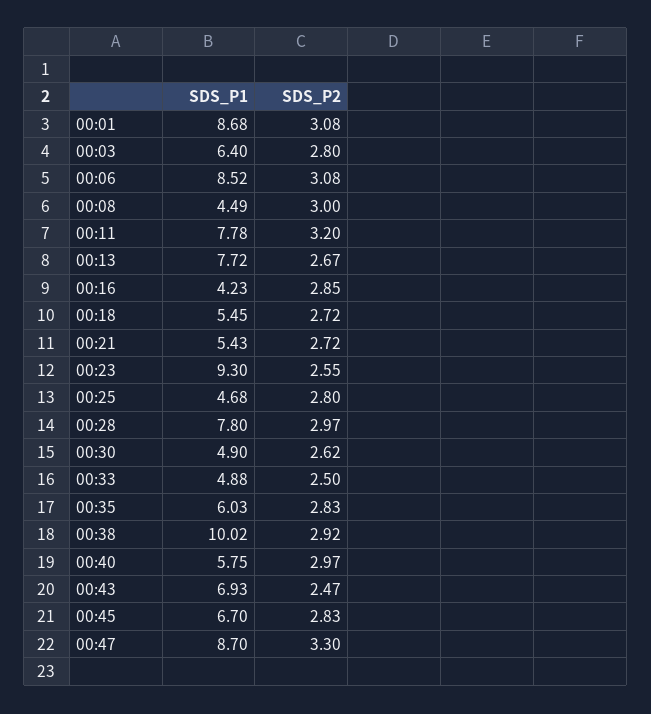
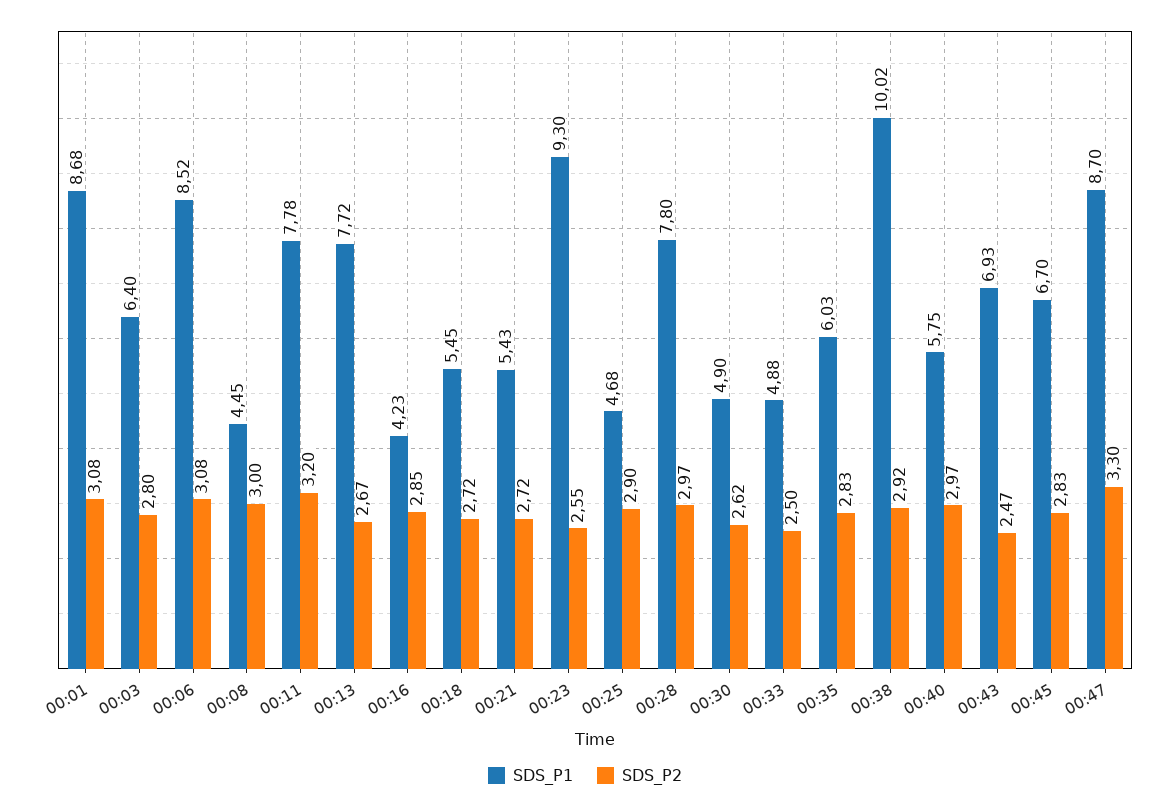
  {
    "SDS_P1": {
      "00:01": 8.68,
      "00:03": 6.4,
      "00:06": 8.52,
-     "00:08": 4.49,
+     "00:08": 4.45,
      "00:11": 7.78,
      "00:13": 7.72,
      "00:16": 4.23,
      "00:18": 5.45,
      "00:21": 5.43,
      "00:23": 9.3,
      "00:25": 4.68,
      "00:28": 7.8,
      "00:30": 4.9,
      "00:33": 4.88,
      "00:35": 6.03,
      "00:38": 10.02,
      "00:40": 5.75,
      "00:43": 6.93,
      "00:45": 6.7,
      "00:47": 8.7
    },
    "SDS_P2": {
      "00:01": 3.08,
      "00:03": 2.8,
      "00:06": 3.08,
      "00:08": 3,
      "00:11": 3.2,
      "00:13": 2.67,
      "00:16": 2.85,
      "00:18": 2.72,
      "00:21": 2.72,
      "00:23": 2.55,
-     "00:25": 2.8,
+     "00:25": 2.9,
      "00:28": 2.97,
      "00:30": 2.62,
      "00:33": 2.5,
      "00:35": 2.83,
      "00:38": 2.92,
      "00:40": 2.97,
      "00:43": 2.47,
      "00:45": 2.83,
      "00:47": 3.3
    }
  }

